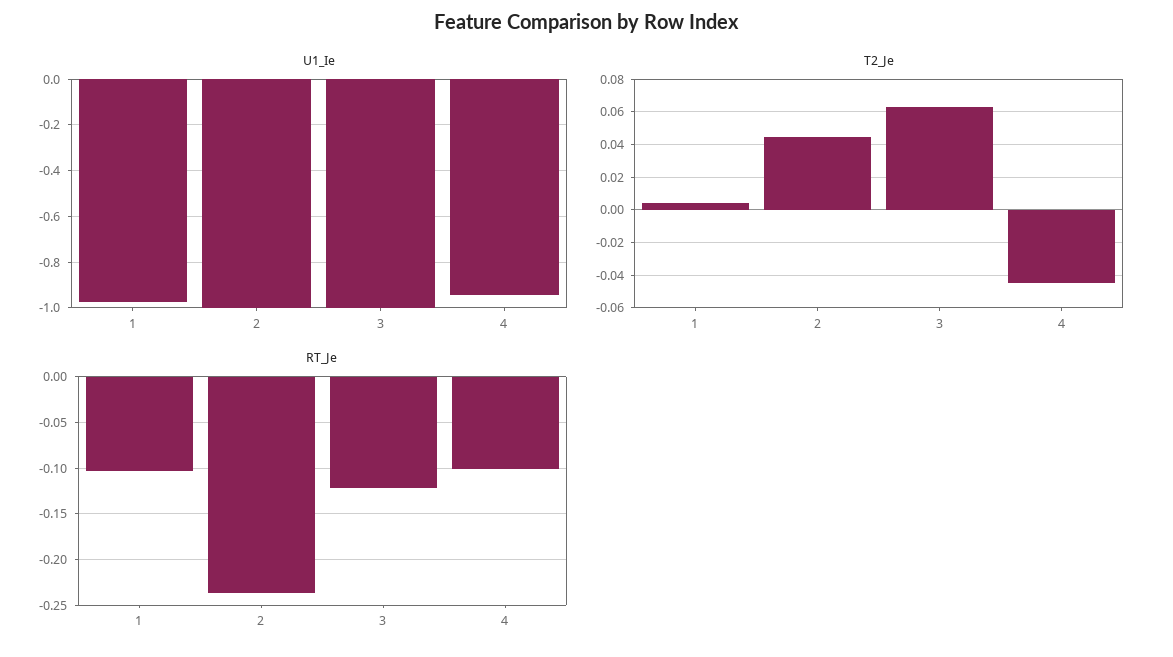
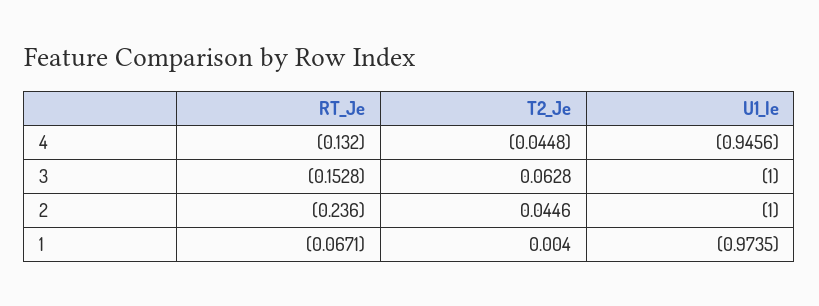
  {
    "U1_Ie": {
      "1": -0.9735,
      "2": -1,
      "3": -1,
      "4": -0.9456
    },
    "T2_Je": {
      "1": 0.004,
      "2": 0.0446,
      "3": 0.0628,
      "4": -0.0448
    },
    "RT_Je": {
-     "1": -0.1,
+     "1": -0.0671,
      "2": -0.236,
-     "3": -0.12,
+     "3": -0.1528,
-     "4": -0.1
+     "4": -0.132
    }
  }

